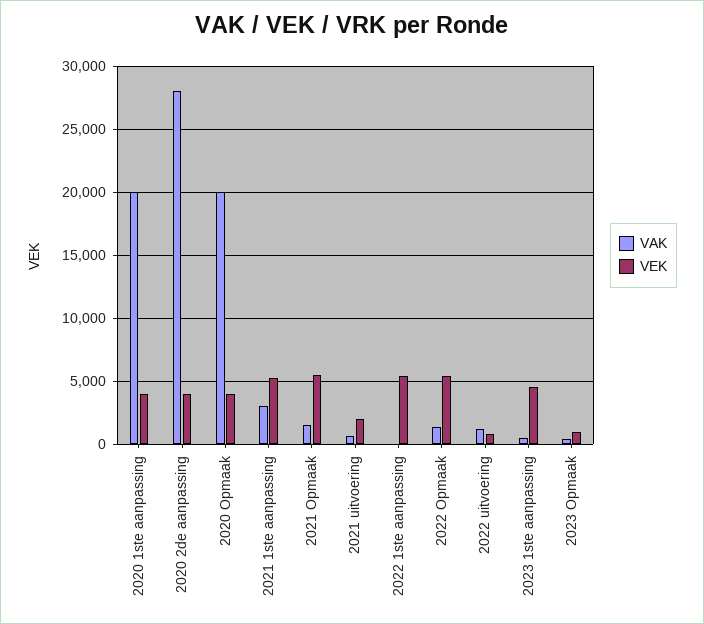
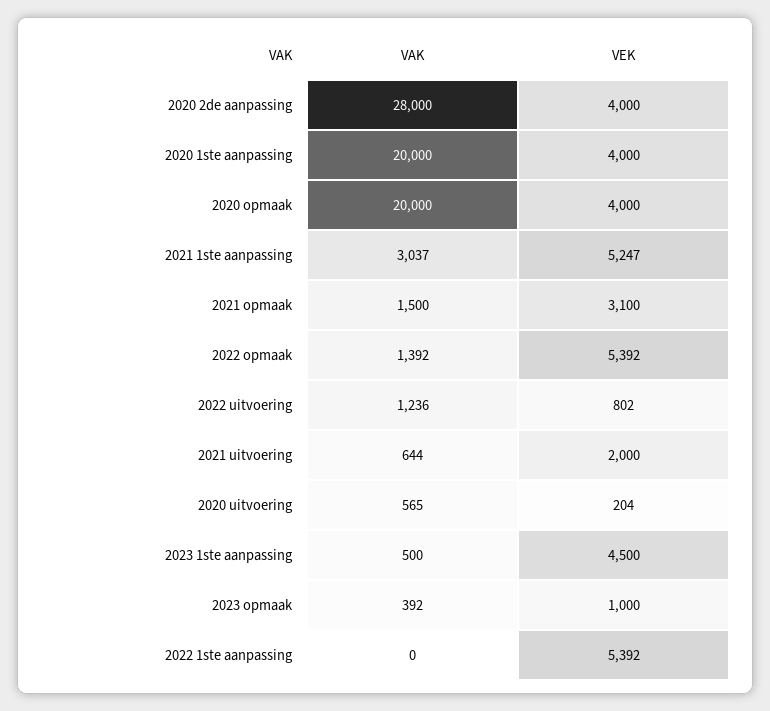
  {
    "VAK": {
      "2020 1ste aanpassing": 20000,
      "2020 2de aanpassing": 28000,
      "2020 Opmaak": 20000,
      "2021 1ste aanpassing": 3037,
      "2021 Opmaak": 1500,
      "2021 uitvoering": 644,
      "2022 1ste aanpassing": 0,
      "2022 Opmaak": 1392,
      "2022 uitvoering": 1236,
      "2023 1ste aanpassing": 500,
-     "2023 Opmaak": 392
+     "2023 Opmaak": 392,
+     "2020 uitvoering": 565
    },
    "VEK": {
      "2020 1ste aanpassing": 4000,
      "2020 2de aanpassing": 4000,
      "2020 Opmaak": 4000,
      "2021 1ste aanpassing": 5247,
-     "2021 Opmaak": 5500,
+     "2021 Opmaak": 3100,
      "2021 uitvoering": 2000,
      "2022 1ste aanpassing": 5392,
      "2022 Opmaak": 5392,
      "2022 uitvoering": 802,
      "2023 1ste aanpassing": 4500,
-     "2023 Opmaak": 1000
+     "2023 Opmaak": 1000,
+     "2020 uitvoering": 204
    }
  }

